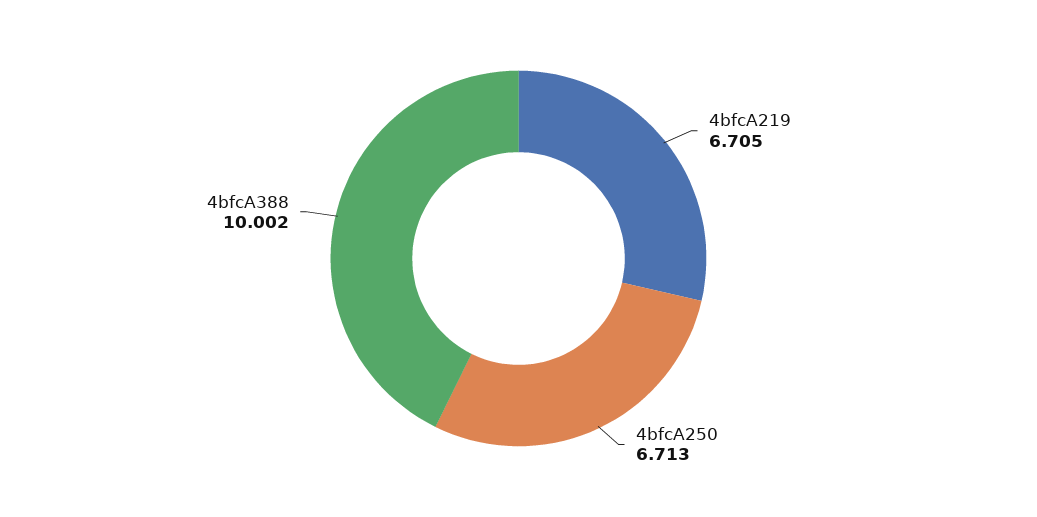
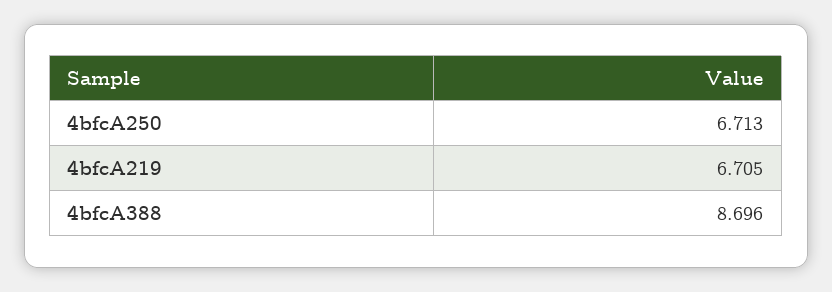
  {
    "4bfcA219": 6.705,
    "4bfcA250": 6.713,
-   "4bfcA388": 10.002
+   "4bfcA388": 8.696
  }

